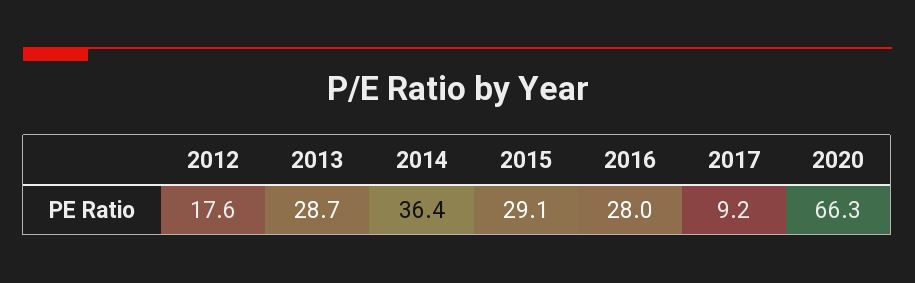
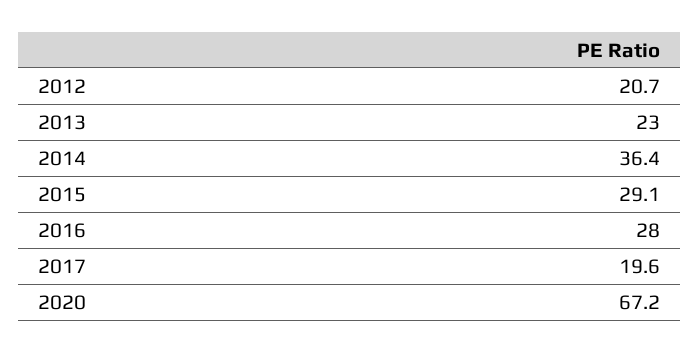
  {
-   "2012": 17.6,
+   "2012": 20.7,
-   "2013": 28.7,
+   "2013": 23,
    "2014": 36.4,
    "2015": 29.1,
    "2016": 28,
-   "2017": 9.2,
+   "2017": 19.6,
-   "2020": 66.3
+   "2020": 67.2
  }

